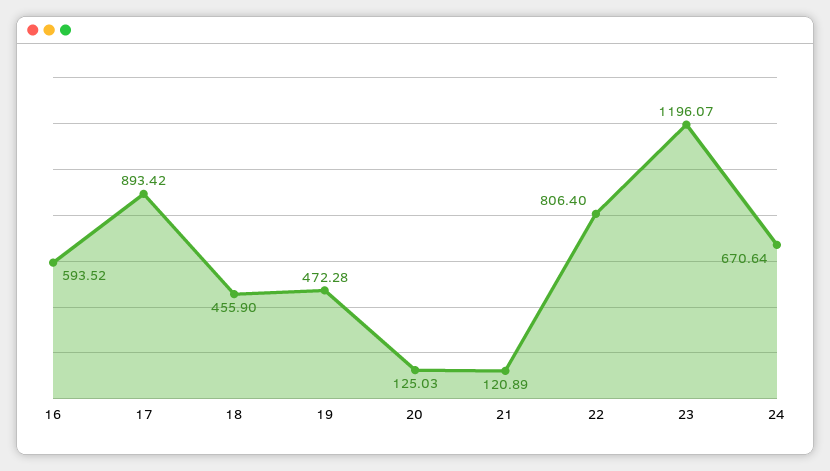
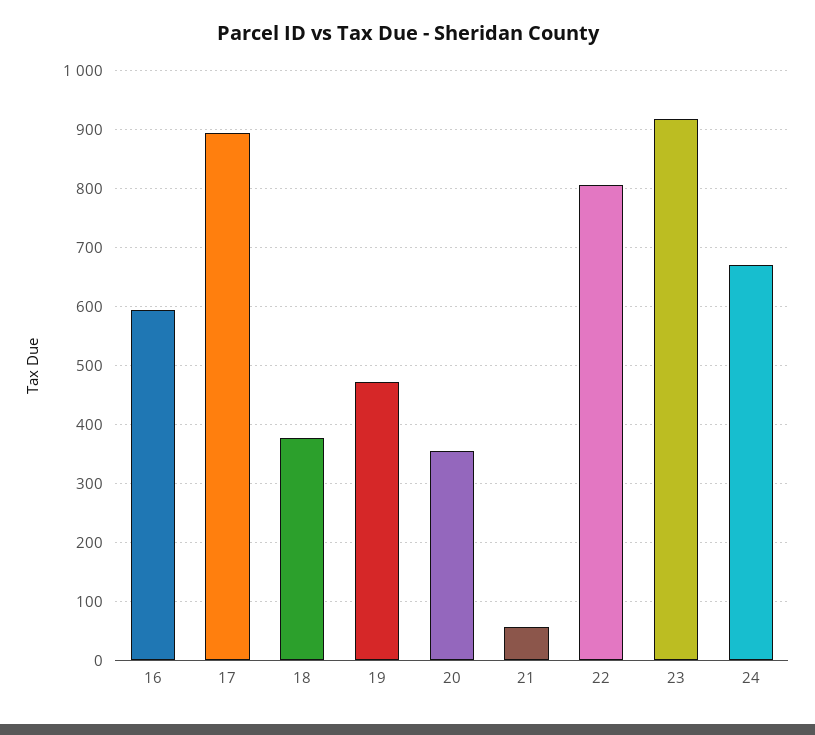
  {
    "16": 593.52,
    "17": 893.42,
-   "18": 455.9,
+   "18": 380,
    "19": 472.28,
-   "20": 125.03,
+   "20": 360,
-   "21": 120.89,
+   "21": 60,
    "22": 806.4,
-   "23": 1196.07,
+   "23": 920,
    "24": 670.64
  }

